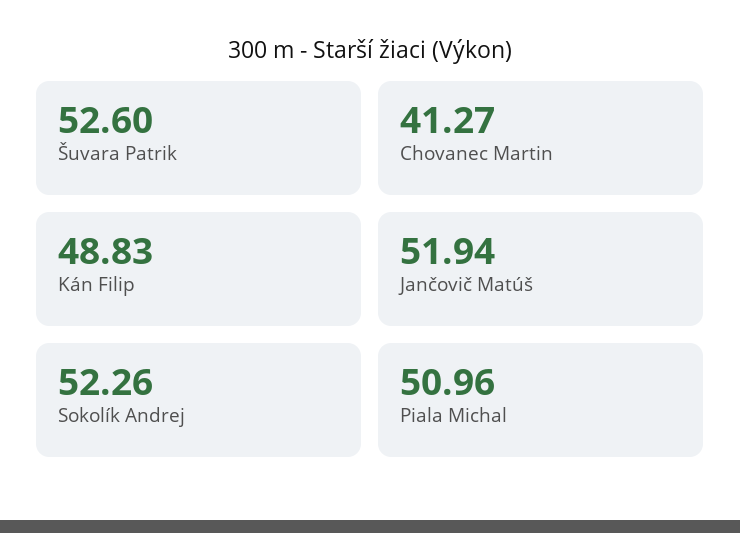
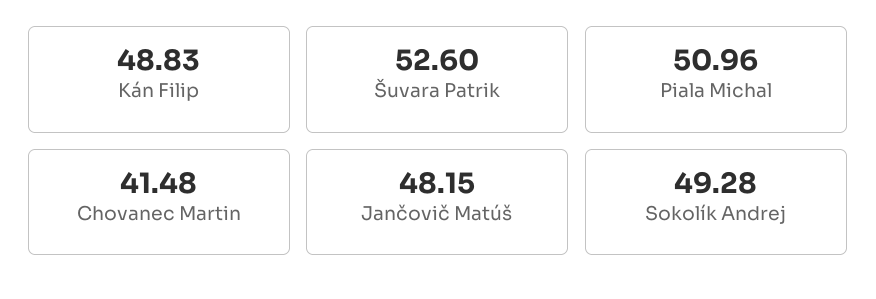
  {
    "Šuvara Patrik": 52.6,
-   "Chovanec Martin": 41.27,
+   "Chovanec Martin": 41.48,
    "Kán Filip": 48.83,
-   "Jančovič Matúš": 51.94,
+   "Jančovič Matúš": 48.15,
-   "Sokolík Andrej": 52.26,
+   "Sokolík Andrej": 49.28,
    "Piala Michal": 50.96
  }

